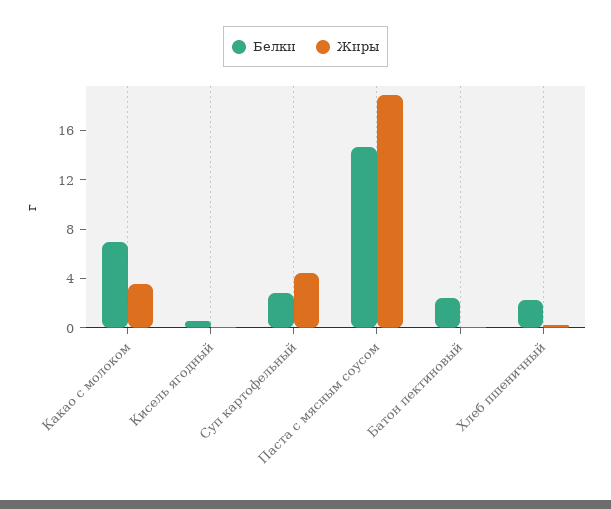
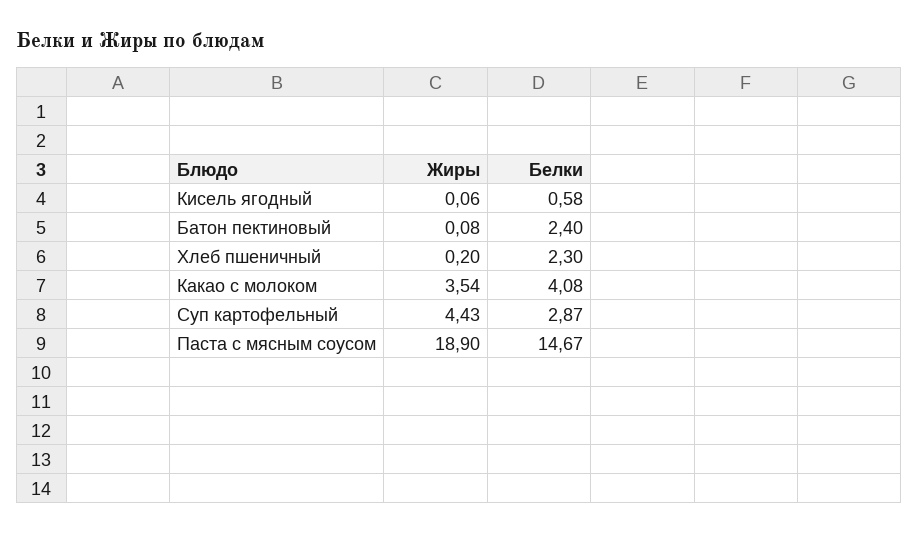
  {
    "Белки": {
-     "Какао с молоком": 7,
+     "Какао с молоком": 4.08,
      "Кисель ягодный": 0.58,
      "Суп картофельный": 2.87,
      "Паста с мясным соусом": 14.67,
      "Батон пектиновый": 2.4,
      "Хлеб пшеничный": 2.3
    },
    "Жиры": {
      "Какао с молоком": 3.54,
      "Кисель ягодный": 0.06,
      "Суп картофельный": 4.43,
      "Паста с мясным соусом": 18.9,
      "Батон пектиновый": 0.08,
      "Хлеб пшеничный": 0.2
    }
  }

